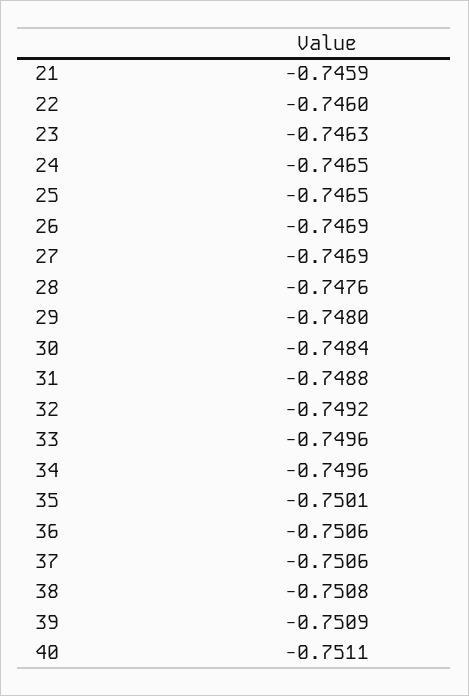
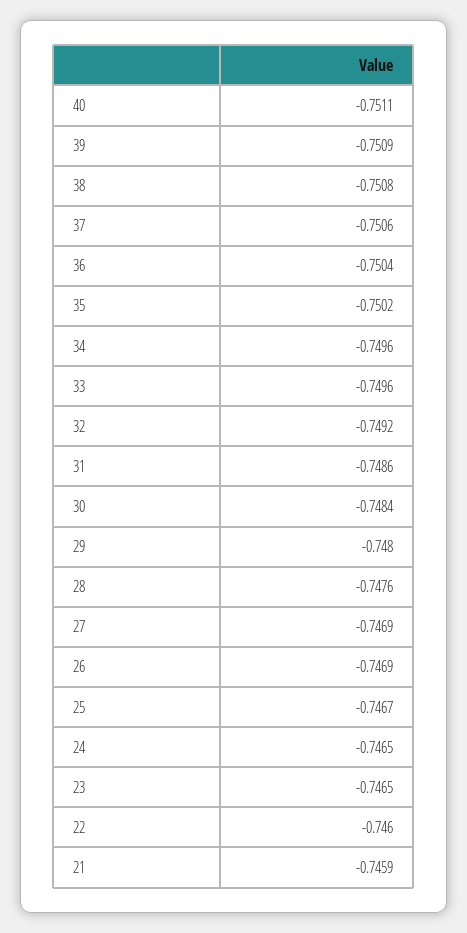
  {
    "21": -0.7459,
    "22": -0.746,
-   "23": -0.7463,
+   "23": -0.7465,
    "24": -0.7465,
-   "25": -0.7465,
+   "25": -0.7467,
    "26": -0.7469,
    "27": -0.7469,
    "28": -0.7476,
    "29": -0.748,
    "30": -0.7484,
-   "31": -0.7488,
+   "31": -0.7486,
    "32": -0.7492,
    "33": -0.7496,
    "34": -0.7496,
-   "35": -0.7501,
+   "35": -0.7502,
-   "36": -0.7506,
+   "36": -0.7504,
    "37": -0.7506,
    "38": -0.7508,
    "39": -0.7509,
    "40": -0.7511
  }

